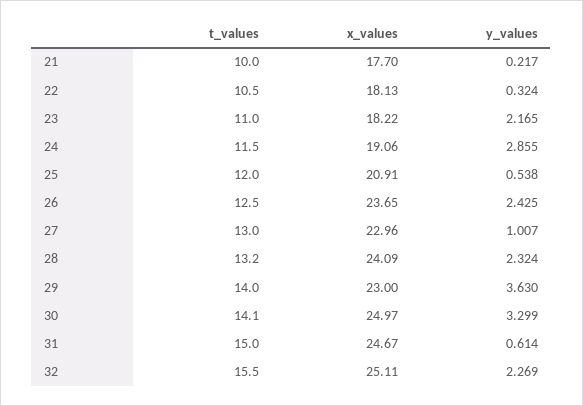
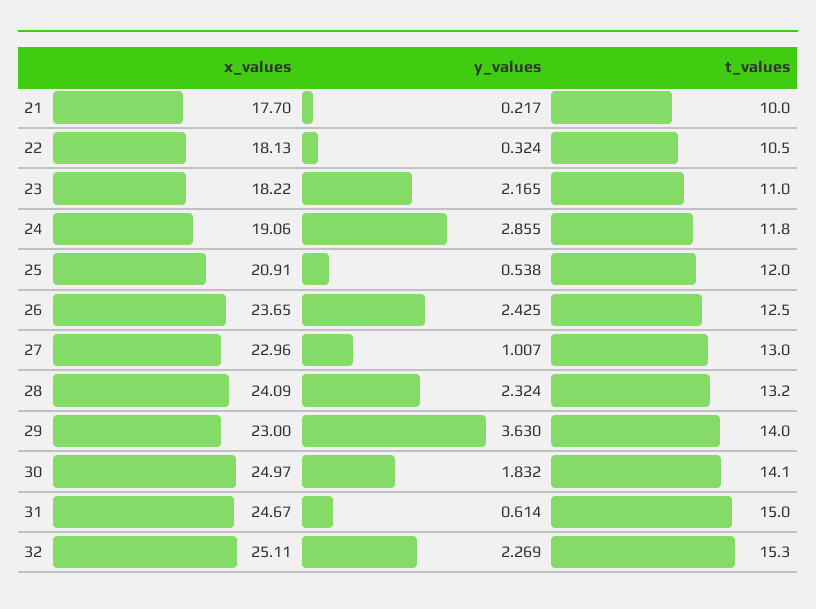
  {
    "t_values": {
      "21": 10,
      "22": 10.5,
      "23": 11,
-     "24": 11.5,
+     "24": 11.8,
      "25": 12,
      "26": 12.5,
      "27": 13,
      "28": 13.2,
      "29": 14,
      "30": 14.1,
      "31": 15,
-     "32": 15.5
+     "32": 15.3
    },
    "x_values": {
      "21": 17.7,
      "22": 18.13,
      "23": 18.22,
      "24": 19.06,
      "25": 20.91,
      "26": 23.65,
      "27": 22.96,
      "28": 24.09,
      "29": 23,
      "30": 24.97,
      "31": 24.67,
      "32": 25.11
    },
    "y_values": {
      "21": 0.217,
      "22": 0.324,
      "23": 2.165,
      "24": 2.855,
      "25": 0.538,
      "26": 2.425,
      "27": 1.007,
      "28": 2.324,
      "29": 3.63,
-     "30": 3.299,
+     "30": 1.832,
      "31": 0.614,
      "32": 2.269
    }
  }

